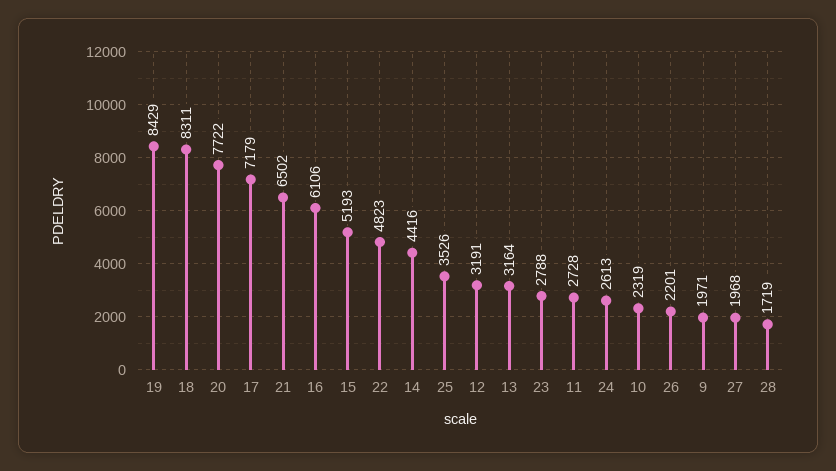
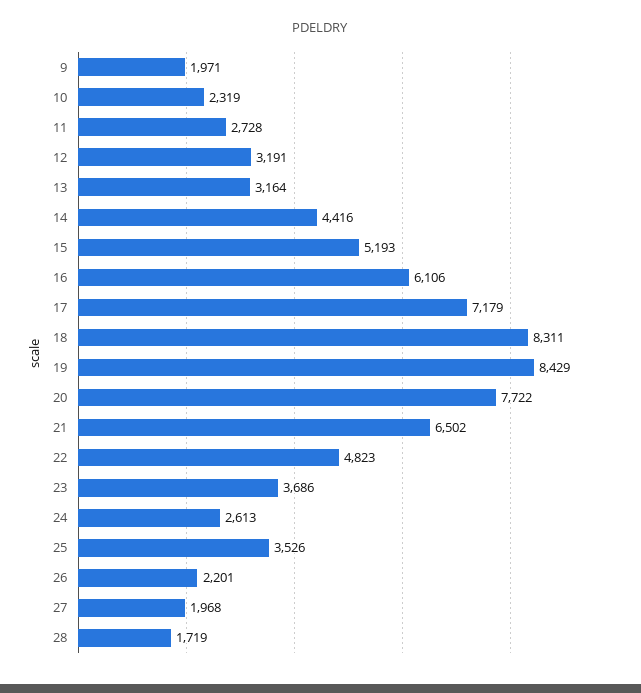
  {
    "19": 8429,
    "18": 8311,
    "20": 7722,
    "17": 7179,
    "21": 6502,
    "16": 6106,
    "15": 5193,
    "22": 4823,
    "14": 4416,
    "25": 3526,
    "12": 3191,
    "13": 3164,
-   "23": 2788,
+   "23": 3686,
    "11": 2728,
    "24": 2613,
    "10": 2319,
    "26": 2201,
    "9": 1971,
    "27": 1968,
    "28": 1719
  }

